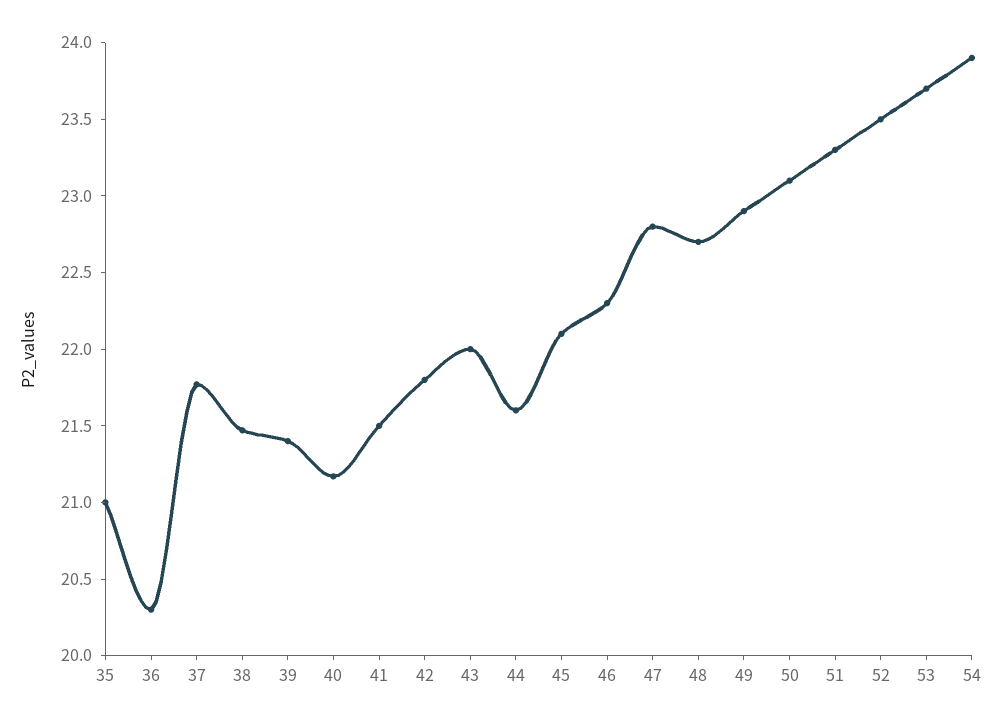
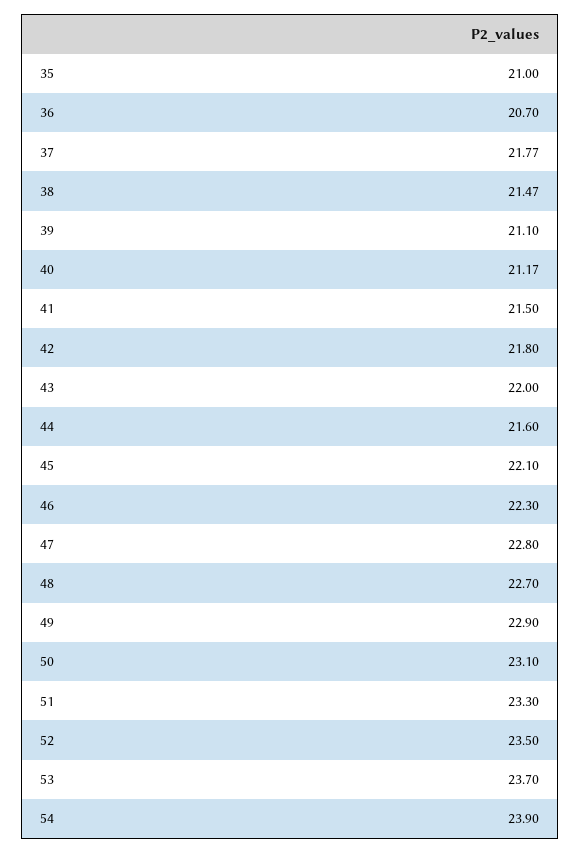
  {
    "35": 21,
-   "36": 20.3,
+   "36": 20.7,
    "37": 21.77,
    "38": 21.47,
-   "39": 21.4,
+   "39": 21.1,
    "40": 21.17,
    "41": 21.5,
    "42": 21.8,
    "43": 22,
    "44": 21.6,
    "45": 22.1,
    "46": 22.3,
    "47": 22.8,
    "48": 22.7,
    "49": 22.9,
    "50": 23.1,
    "51": 23.3,
    "52": 23.5,
    "53": 23.7,
    "54": 23.9
  }

